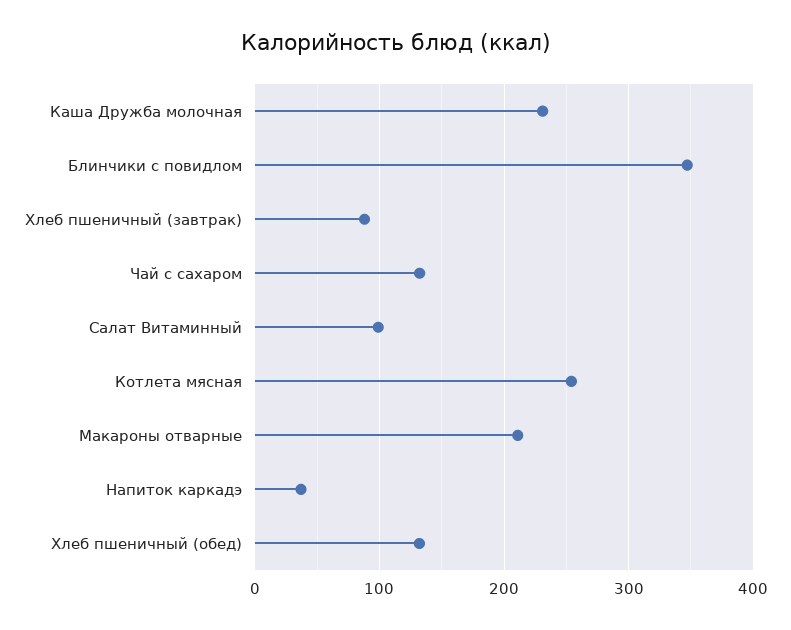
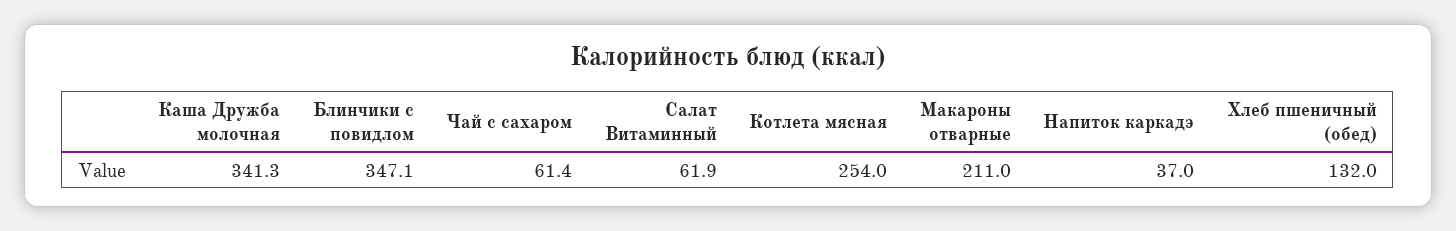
  {
-   "Каша Дружба молочная": 230,
+   "Каша Дружба молочная": 341.3,
    "Блинчики с повидлом": 347.1,
-   "Хлеб пшеничный (завтрак)": 90,
-   "Чай с сахаром": 130,
+   "Чай с сахаром": 61.4,
-   "Салат Витаминный": 100,
+   "Салат Витаминный": 61.9,
    "Котлета мясная": 254,
    "Макароны отварные": 211,
    "Напиток каркадэ": 37,
    "Хлеб пшеничный (обед)": 132
  }

